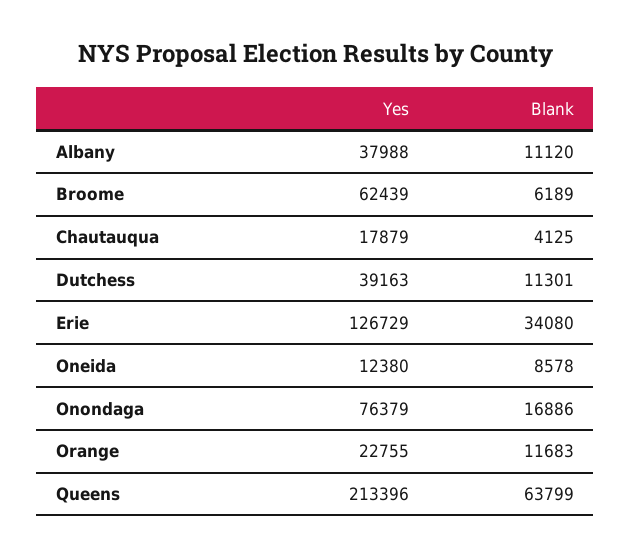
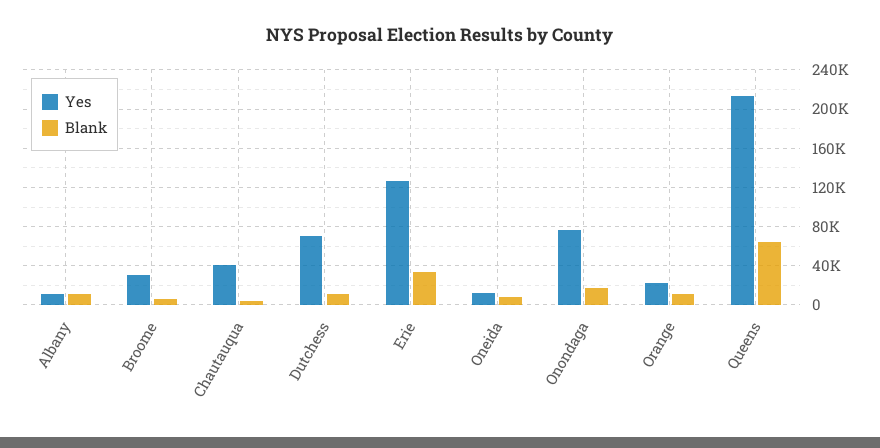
  {
    "Yes": {
-     "Albany": 37988,
+     "Albany": 10000,
-     "Broome": 62439,
+     "Broome": 30000,
-     "Chautauqua": 17879,
+     "Chautauqua": 40000,
-     "Dutchess": 39163,
+     "Dutchess": 70000,
      "Erie": 126729,
      "Oneida": 12380,
      "Onondaga": 76379,
      "Orange": 22755,
      "Queens": 213396
    },
    "Blank": {
      "Albany": 11120,
      "Broome": 6189,
      "Chautauqua": 4125,
      "Dutchess": 11301,
      "Erie": 34080,
      "Oneida": 8578,
      "Onondaga": 16886,
      "Orange": 11683,
      "Queens": 63799
    }
  }

